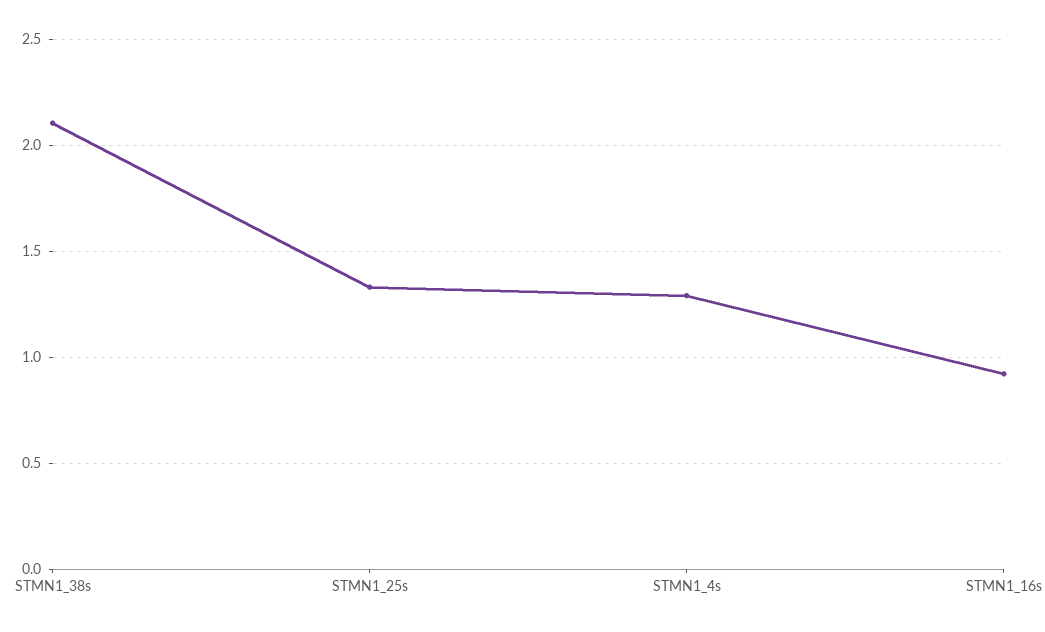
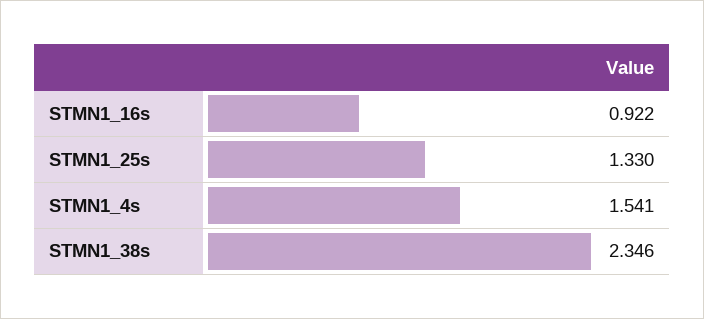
  {
-   "STMN1_38s": 2.1,
+   "STMN1_38s": 2.346,
    "STMN1_25s": 1.33,
-   "STMN1_4s": 1.3,
+   "STMN1_4s": 1.541,
    "STMN1_16s": 0.922
  }

